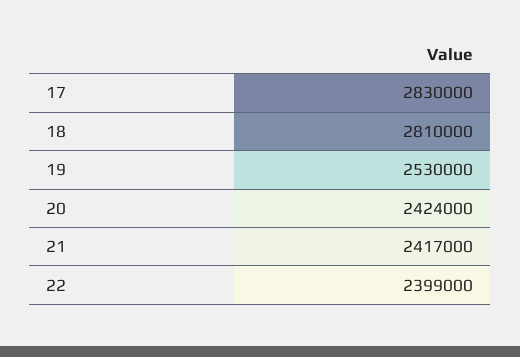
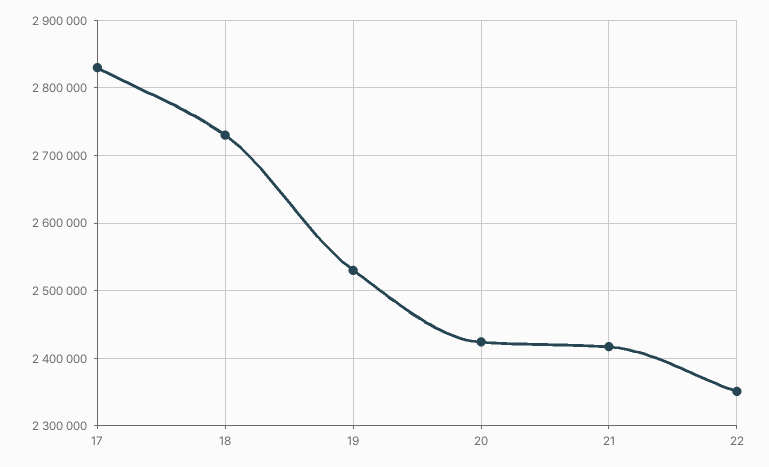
  {
    "17": 2830000,
-   "18": 2810000,
+   "18": 2730000,
    "19": 2530000,
    "20": 2424000,
    "21": 2417000,
-   "22": 2399000
+   "22": 2350000
  }

